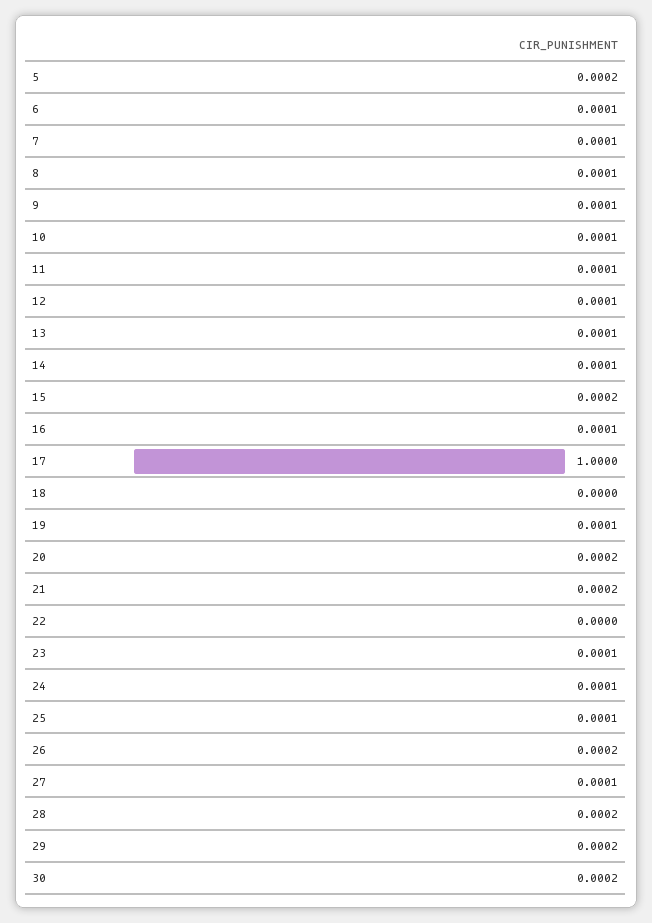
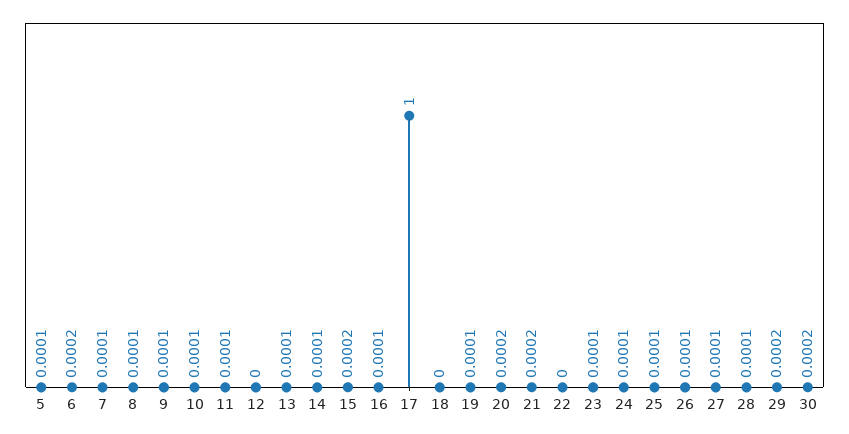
  {
-   "5": 0.0002,
+   "5": 0.0001,
-   "6": 0.0001,
+   "6": 0.0002,
    "7": 0.0001,
    "8": 0.0001,
    "9": 0.0001,
    "10": 0.0001,
    "11": 0.0001,
-   "12": 0.0001,
+   "12": 0,
    "13": 0.0001,
    "14": 0.0001,
    "15": 0.0002,
    "16": 0.0001,
    "17": 1,
    "18": 0,
    "19": 0.0001,
    "20": 0.0002,
    "21": 0.0002,
    "22": 0,
    "23": 0.0001,
    "24": 0.0001,
    "25": 0.0001,
-   "26": 0.0002,
+   "26": 0.0001,
    "27": 0.0001,
-   "28": 0.0002,
+   "28": 0.0001,
    "29": 0.0002,
    "30": 0.0002
  }

